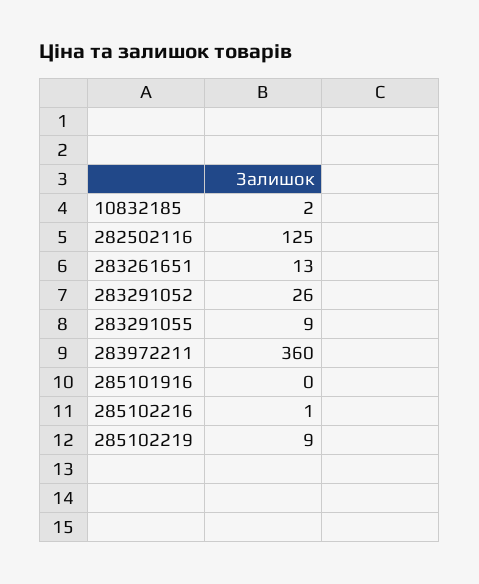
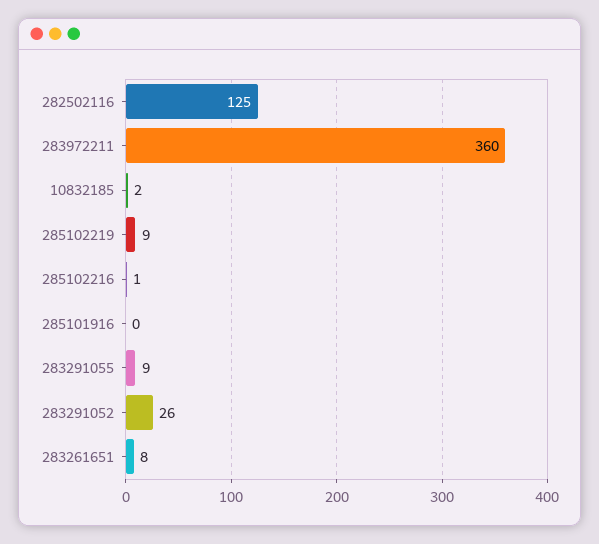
  {
    "10832185": 2,
    "282502116": 125,
-   "283261651": 13,
+   "283261651": 8,
    "283291052": 26,
    "283291055": 9,
    "283972211": 360,
    "285101916": 0,
    "285102216": 1,
    "285102219": 9
  }

